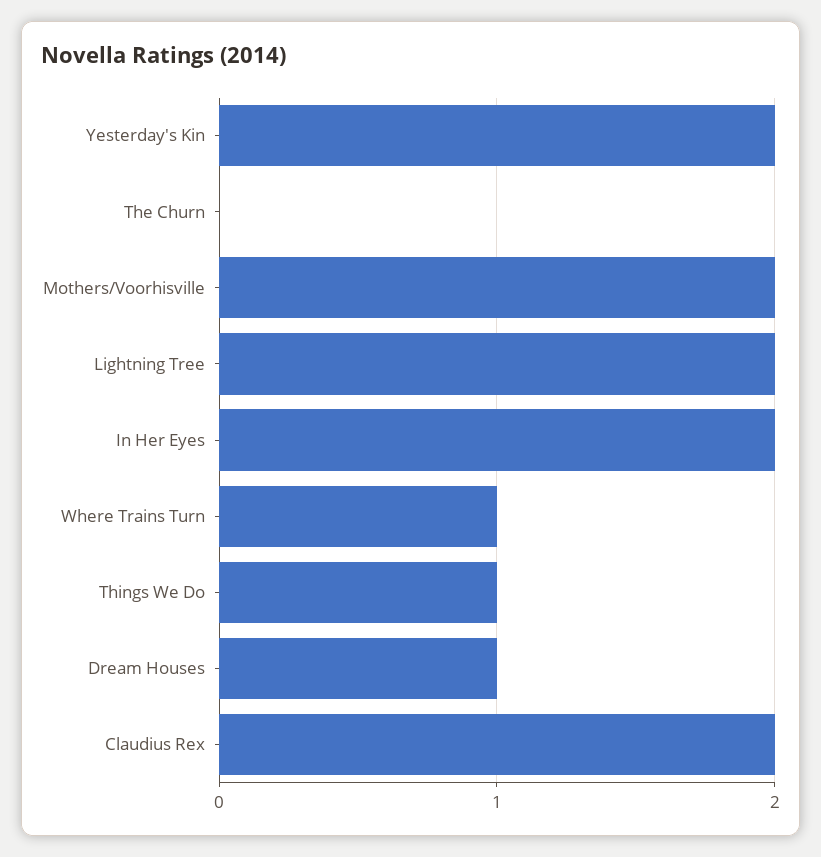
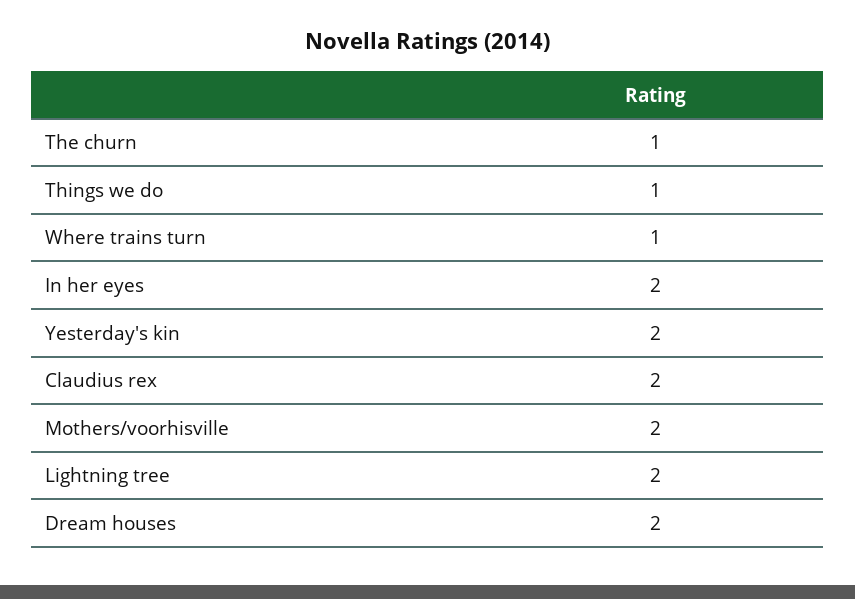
  {
    "Yesterday's Kin": 2,
-   "The Churn": 0,
+   "The Churn": 1,
    "Mothers/Voorhisville": 2,
    "Lightning Tree": 2,
    "In Her Eyes": 2,
    "Where Trains Turn": 1,
    "Things We Do": 1,
-   "Dream Houses": 1,
+   "Dream Houses": 2,
    "Claudius Rex": 2
  }

